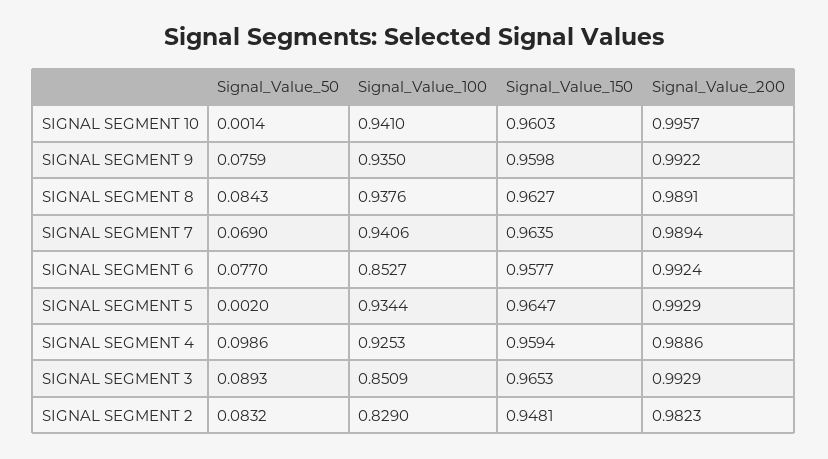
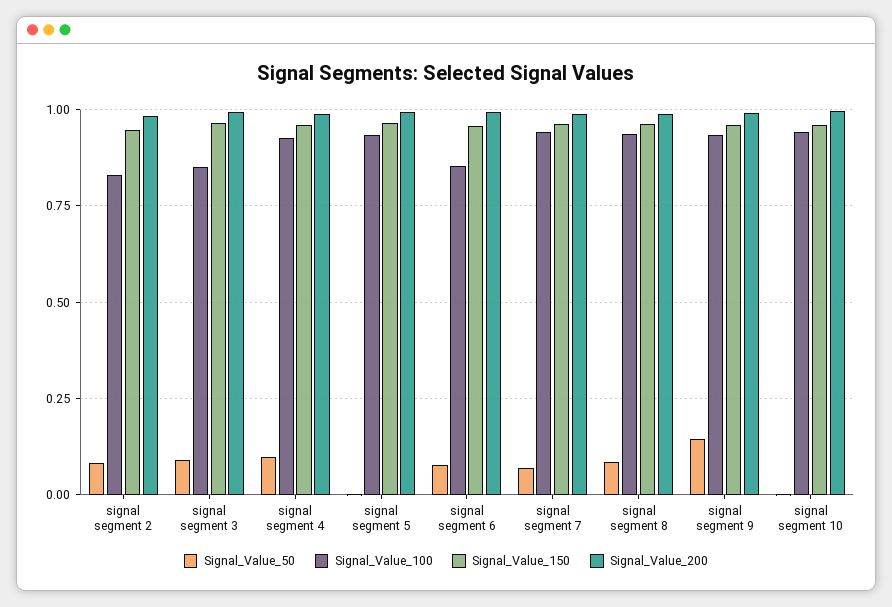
  {
    "Signal_Value_50": {
      "SIGNAL SEGMENT 10": 0.0014,
-     "SIGNAL SEGMENT 9": 0.0759,
+     "SIGNAL SEGMENT 9": 0.15,
      "SIGNAL SEGMENT 8": 0.0843,
      "SIGNAL SEGMENT 7": 0.069,
      "SIGNAL SEGMENT 6": 0.077,
      "SIGNAL SEGMENT 5": 0.002,
      "SIGNAL SEGMENT 4": 0.0986,
      "SIGNAL SEGMENT 3": 0.0893,
      "SIGNAL SEGMENT 2": 0.0832
    },
    "Signal_Value_100": {
      "SIGNAL SEGMENT 10": 0.941,
      "SIGNAL SEGMENT 9": 0.935,
      "SIGNAL SEGMENT 8": 0.9376,
      "SIGNAL SEGMENT 7": 0.9406,
      "SIGNAL SEGMENT 6": 0.8527,
      "SIGNAL SEGMENT 5": 0.9344,
      "SIGNAL SEGMENT 4": 0.9253,
      "SIGNAL SEGMENT 3": 0.8509,
      "SIGNAL SEGMENT 2": 0.829
    },
    "Signal_Value_150": {
      "SIGNAL SEGMENT 10": 0.9603,
      "SIGNAL SEGMENT 9": 0.9598,
      "SIGNAL SEGMENT 8": 0.9627,
      "SIGNAL SEGMENT 7": 0.9635,
      "SIGNAL SEGMENT 6": 0.9577,
      "SIGNAL SEGMENT 5": 0.9647,
      "SIGNAL SEGMENT 4": 0.9594,
      "SIGNAL SEGMENT 3": 0.9653,
      "SIGNAL SEGMENT 2": 0.9481
    },
    "Signal_Value_200": {
      "SIGNAL SEGMENT 10": 0.9957,
      "SIGNAL SEGMENT 9": 0.9922,
      "SIGNAL SEGMENT 8": 0.9891,
      "SIGNAL SEGMENT 7": 0.9894,
      "SIGNAL SEGMENT 6": 0.9924,
      "SIGNAL SEGMENT 5": 0.9929,
      "SIGNAL SEGMENT 4": 0.9886,
      "SIGNAL SEGMENT 3": 0.9929,
      "SIGNAL SEGMENT 2": 0.9823
    }
  }

